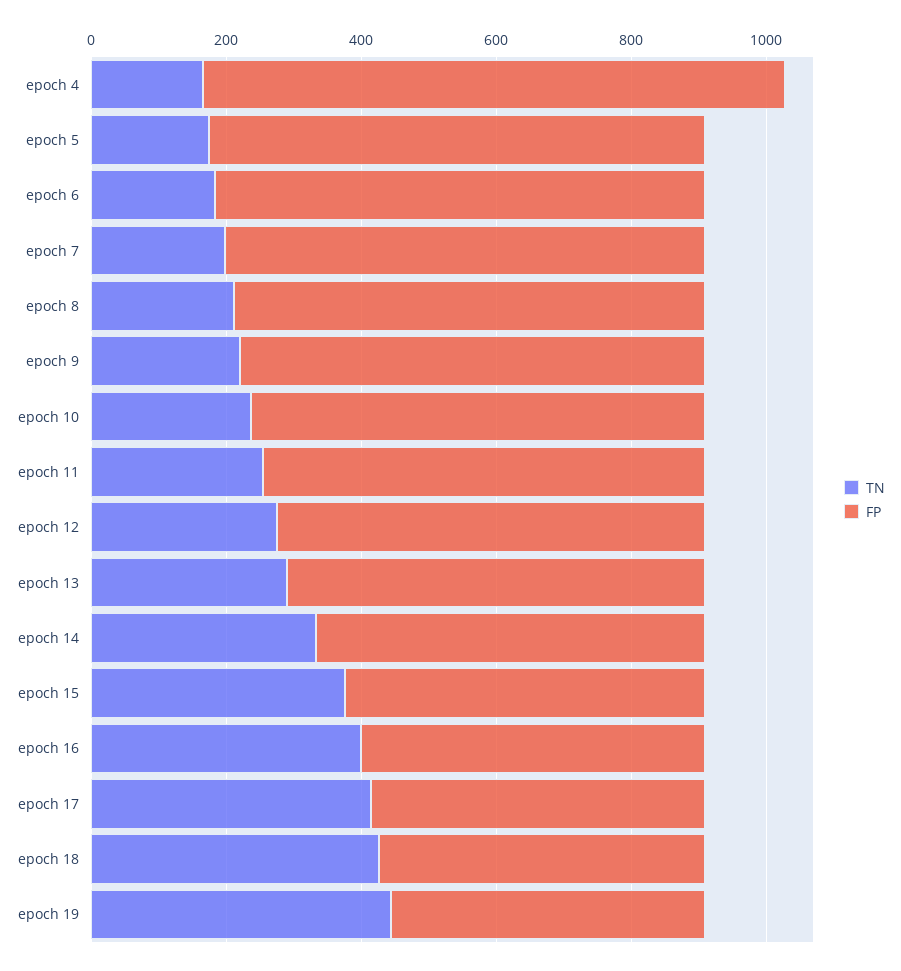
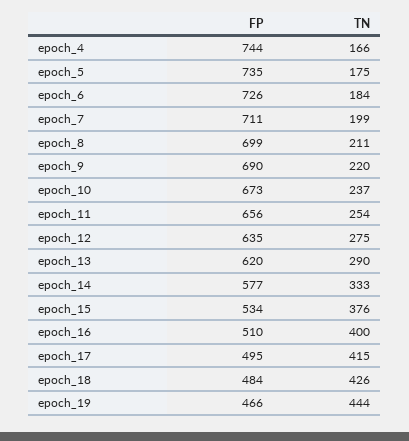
  {
    "TN": {
      "epoch 4": 166,
      "epoch 5": 175,
      "epoch 6": 184,
      "epoch 7": 199,
      "epoch 8": 211,
      "epoch 9": 220,
      "epoch 10": 237,
      "epoch 11": 254,
      "epoch 12": 275,
      "epoch 13": 290,
      "epoch 14": 333,
      "epoch 15": 376,
      "epoch 16": 400,
      "epoch 17": 415,
      "epoch 18": 426,
      "epoch 19": 444
    },
    "FP": {
-     "epoch 4": 850,
+     "epoch 4": 744,
      "epoch 5": 735,
      "epoch 6": 726,
      "epoch 7": 711,
      "epoch 8": 699,
      "epoch 9": 690,
      "epoch 10": 673,
      "epoch 11": 656,
      "epoch 12": 635,
      "epoch 13": 620,
      "epoch 14": 577,
      "epoch 15": 534,
      "epoch 16": 510,
      "epoch 17": 495,
      "epoch 18": 484,
      "epoch 19": 466
    }
  }

